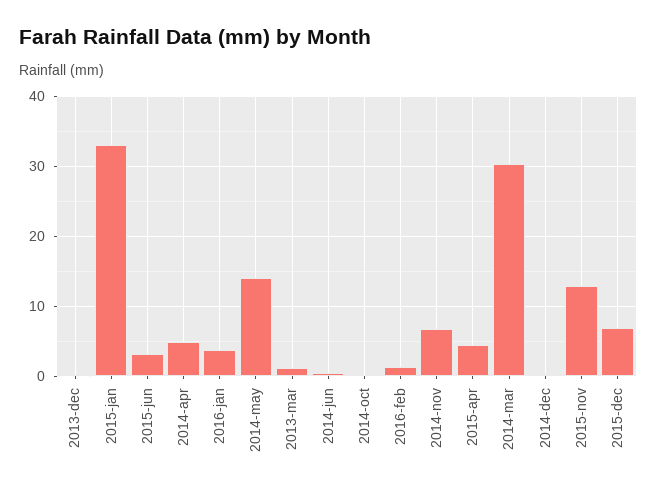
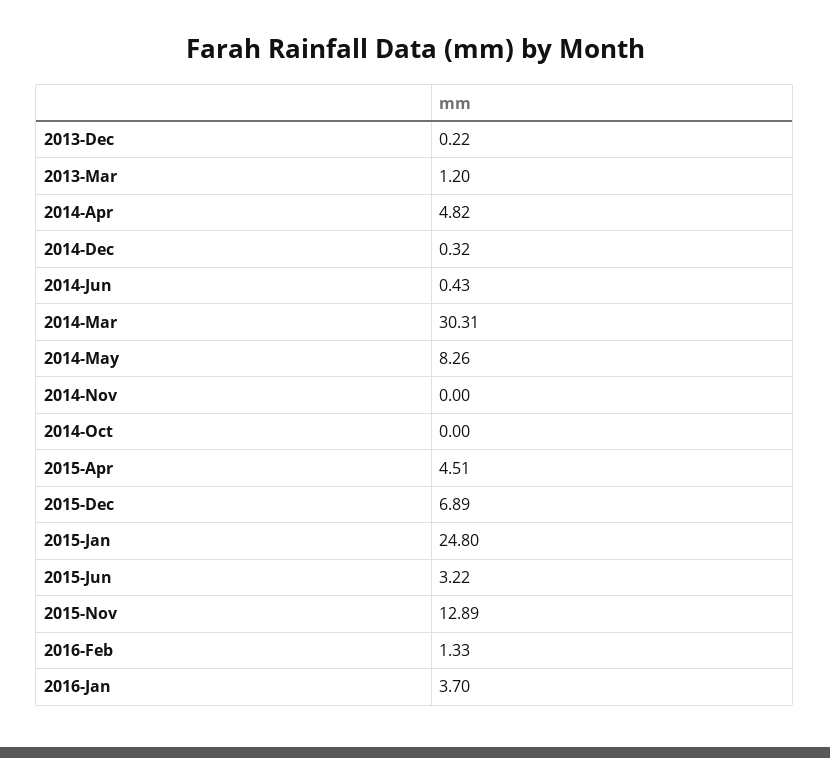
  {
    "2013-dec": 0.22,
-   "2015-jan": 33,
+   "2015-jan": 24.8,
    "2015-jun": 3.22,
    "2014-apr": 4.82,
    "2016-jan": 3.7,
-   "2014-may": 14,
+   "2014-may": 8.26,
    "2013-mar": 1.2,
    "2014-jun": 0.43,
    "2014-oct": 0,
    "2016-feb": 1.33,
-   "2014-nov": 7,
+   "2014-nov": 0,
    "2015-apr": 4.51,
    "2014-mar": 30.31,
    "2014-dec": 0.32,
    "2015-nov": 12.89,
    "2015-dec": 6.89
  }

